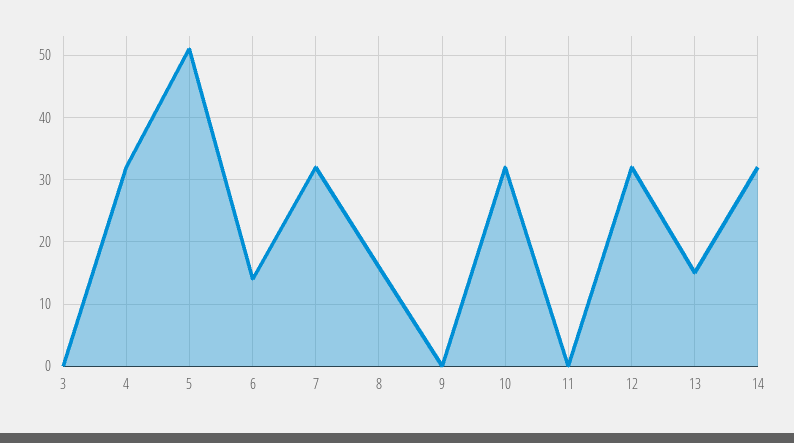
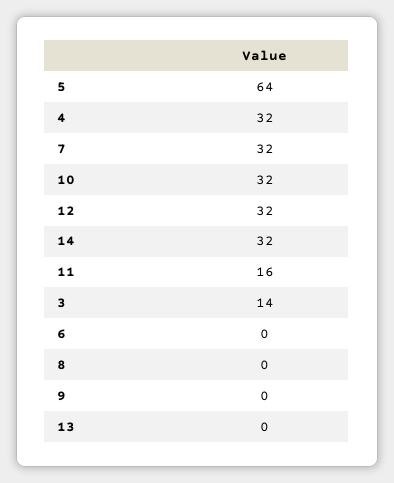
  {
-   "3": 0,
+   "3": 14,
    "4": 32,
-   "5": 51,
+   "5": 64,
-   "6": 14,
+   "6": 0,
    "7": 32,
-   "8": 16,
+   "8": 0,
    "9": 0,
    "10": 32,
-   "11": 0,
+   "11": 16,
    "12": 32,
-   "13": 15,
+   "13": 0,
    "14": 32
  }

